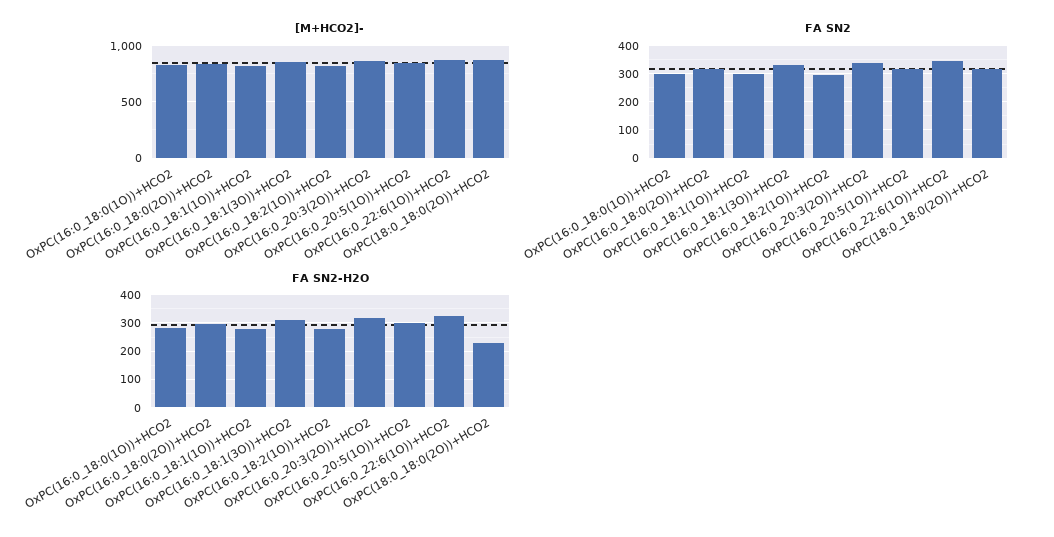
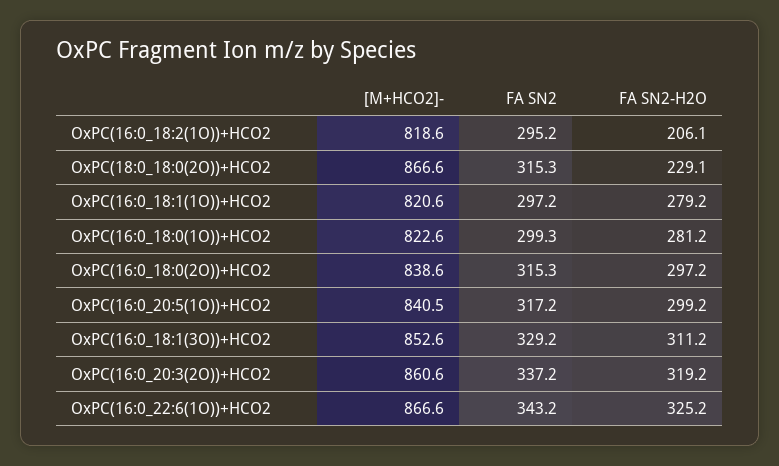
  {
    "[M+HCO2]-": {
      "OxPC(16:0_18:0(1O))+HCO2": 822.6,
      "OxPC(16:0_18:0(2O))+HCO2": 838.6,
      "OxPC(16:0_18:1(1O))+HCO2": 820.6,
      "OxPC(16:0_18:1(3O))+HCO2": 852.6,
      "OxPC(16:0_18:2(1O))+HCO2": 818.6,
      "OxPC(16:0_20:3(2O))+HCO2": 860.6,
      "OxPC(16:0_20:5(1O))+HCO2": 840.5,
      "OxPC(16:0_22:6(1O))+HCO2": 866.6,
      "OxPC(18:0_18:0(2O))+HCO2": 866.6
    },
    "FA SN2": {
      "OxPC(16:0_18:0(1O))+HCO2": 299.3,
      "OxPC(16:0_18:0(2O))+HCO2": 315.3,
      "OxPC(16:0_18:1(1O))+HCO2": 297.2,
      "OxPC(16:0_18:1(3O))+HCO2": 329.2,
      "OxPC(16:0_18:2(1O))+HCO2": 295.2,
      "OxPC(16:0_20:3(2O))+HCO2": 337.2,
      "OxPC(16:0_20:5(1O))+HCO2": 317.2,
      "OxPC(16:0_22:6(1O))+HCO2": 343.2,
      "OxPC(18:0_18:0(2O))+HCO2": 315.3
    },
    "FA SN2-H2O": {
      "OxPC(16:0_18:0(1O))+HCO2": 281.2,
      "OxPC(16:0_18:0(2O))+HCO2": 297.2,
      "OxPC(16:0_18:1(1O))+HCO2": 279.2,
      "OxPC(16:0_18:1(3O))+HCO2": 311.2,
-     "OxPC(16:0_18:2(1O))+HCO2": 275,
+     "OxPC(16:0_18:2(1O))+HCO2": 206.1,
      "OxPC(16:0_20:3(2O))+HCO2": 319.2,
      "OxPC(16:0_20:5(1O))+HCO2": 299.2,
      "OxPC(16:0_22:6(1O))+HCO2": 325.2,
      "OxPC(18:0_18:0(2O))+HCO2": 229.1
    }
  }

